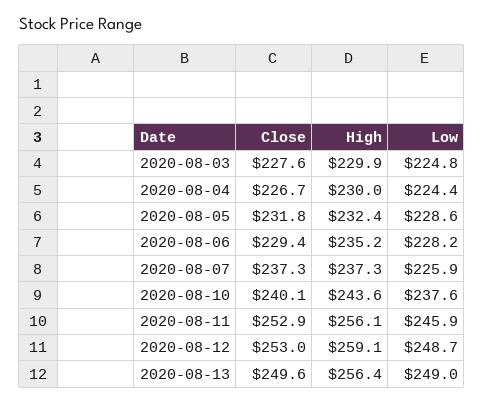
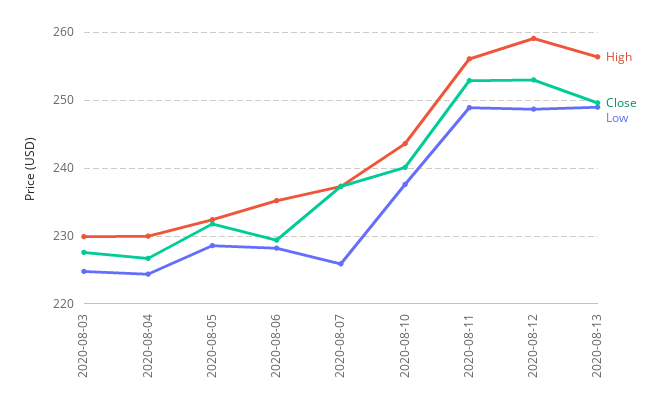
  {
    "Close": {
      "2020-08-03": 227.6,
      "2020-08-04": 226.7,
      "2020-08-05": 231.8,
      "2020-08-06": 229.4,
      "2020-08-07": 237.3,
      "2020-08-10": 240.1,
      "2020-08-11": 252.9,
      "2020-08-12": 253,
      "2020-08-13": 249.6
    },
    "High": {
      "2020-08-03": 229.9,
      "2020-08-04": 230,
      "2020-08-05": 232.4,
      "2020-08-06": 235.2,
      "2020-08-07": 237.3,
      "2020-08-10": 243.6,
      "2020-08-11": 256.1,
      "2020-08-12": 259.1,
      "2020-08-13": 256.4
    },
    "Low": {
      "2020-08-03": 224.8,
      "2020-08-04": 224.4,
      "2020-08-05": 228.6,
      "2020-08-06": 228.2,
      "2020-08-07": 225.9,
      "2020-08-10": 237.6,
-     "2020-08-11": 245.9,
+     "2020-08-11": 249,
      "2020-08-12": 248.7,
      "2020-08-13": 249
    }
  }

